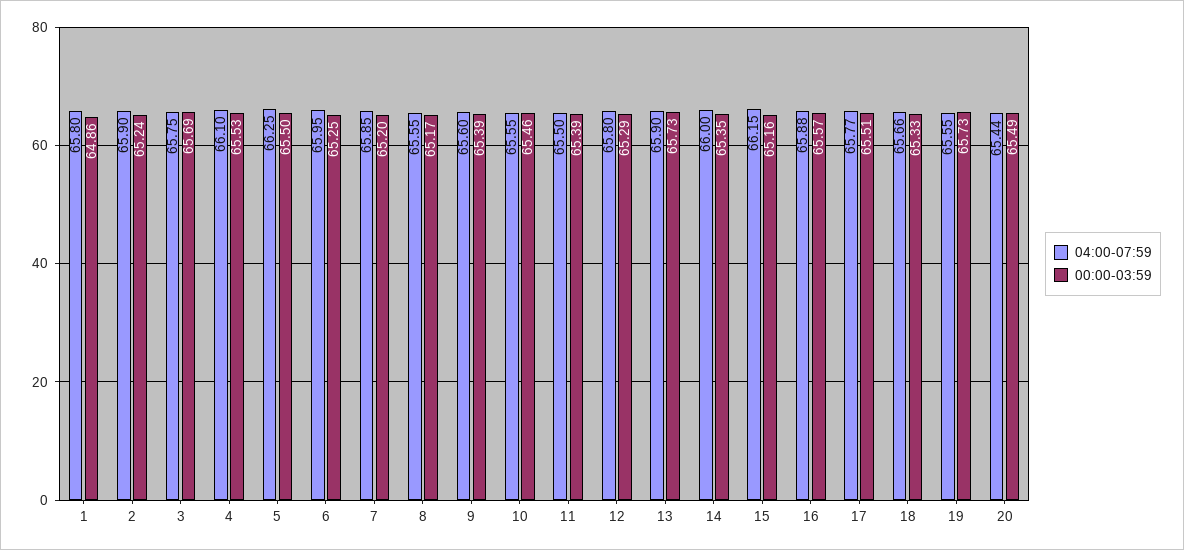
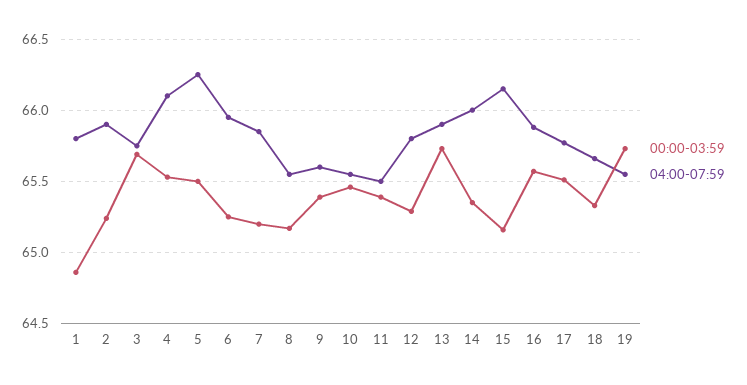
  {
    "04:00-07:59": {
      "1": 65.8,
      "2": 65.9,
      "3": 65.75,
      "4": 66.1,
      "5": 66.25,
      "6": 65.95,
      "7": 65.85,
      "8": 65.55,
      "9": 65.6,
      "10": 65.55,
      "11": 65.5,
      "12": 65.8,
      "13": 65.9,
      "14": 66,
      "15": 66.15,
      "16": 65.88,
      "17": 65.77,
      "18": 65.66,
-     "19": 65.55,
+     "19": 65.55
-     "20": 65.44
    },
    "00:00-03:59": {
      "1": 64.86,
      "2": 65.24,
      "3": 65.69,
      "4": 65.53,
      "5": 65.5,
      "6": 65.25,
      "7": 65.2,
      "8": 65.17,
      "9": 65.39,
      "10": 65.46,
      "11": 65.39,
      "12": 65.29,
      "13": 65.73,
      "14": 65.35,
      "15": 65.16,
      "16": 65.57,
      "17": 65.51,
      "18": 65.33,
-     "19": 65.73,
+     "19": 65.73
-     "20": 65.49
    }
  }

